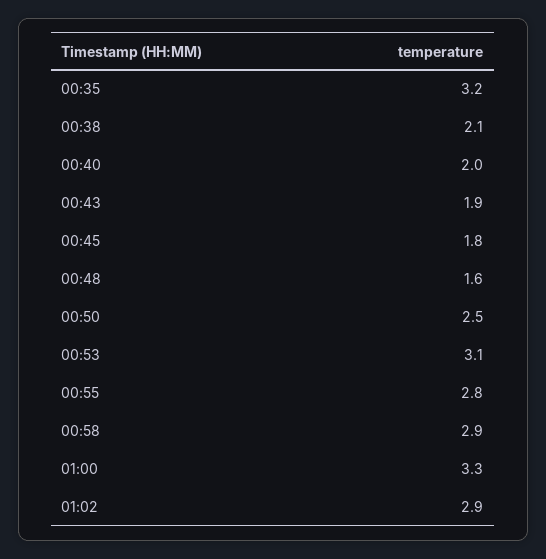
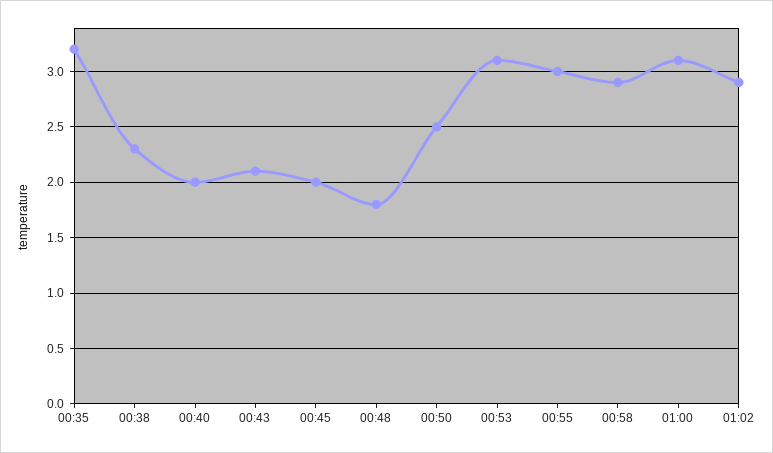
  {
    "00:35": 3.2,
-   "00:38": 2.1,
+   "00:38": 2.3,
    "00:40": 2,
-   "00:43": 1.9,
+   "00:43": 2.1,
-   "00:45": 1.8,
+   "00:45": 2,
-   "00:48": 1.6,
+   "00:48": 1.8,
    "00:50": 2.5,
    "00:53": 3.1,
-   "00:55": 2.8,
+   "00:55": 3,
    "00:58": 2.9,
-   "01:00": 3.3,
+   "01:00": 3.1,
    "01:02": 2.9
  }

